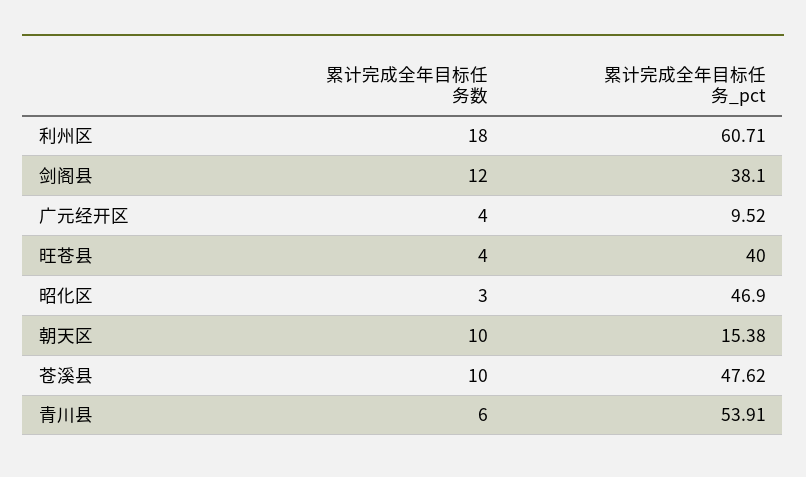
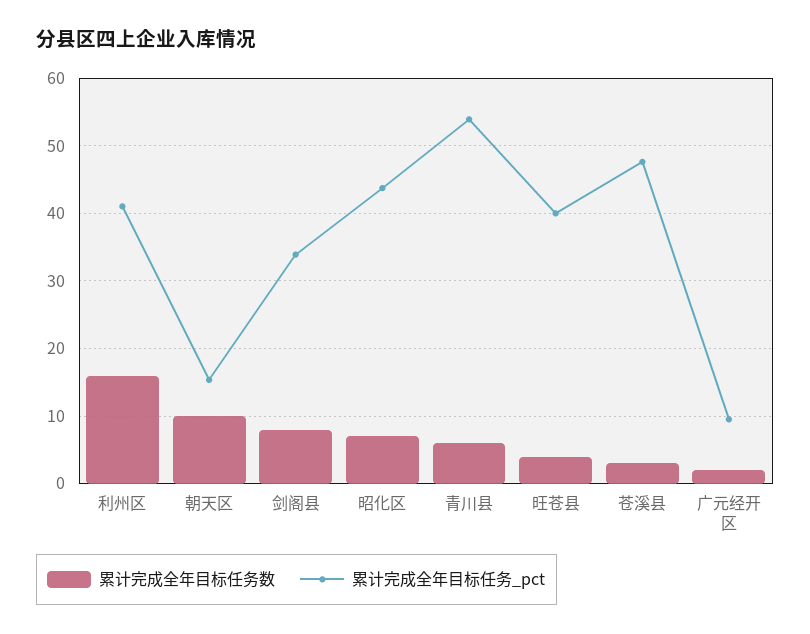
  {
    "累计完成全年目标任务数": {
-     "利州区": 18,
+     "利州区": 16,
-     "剑阁县": 12,
+     "剑阁县": 8,
-     "广元经开区": 4,
+     "广元经开区": 2,
      "旺苍县": 4,
-     "昭化区": 3,
+     "昭化区": 7,
      "朝天区": 10,
-     "苍溪县": 10,
+     "苍溪县": 3,
      "青川县": 6
    },
    "累计完成全年目标任务_pct": {
-     "利州区": 60.71,
+     "利州区": 41,
-     "剑阁县": 38.1,
+     "剑阁县": 34,
      "广元经开区": 9.52,
      "旺苍县": 40,
-     "昭化区": 46.9,
+     "昭化区": 44,
      "朝天区": 15.38,
      "苍溪县": 47.62,
      "青川县": 53.91
    }
  }

